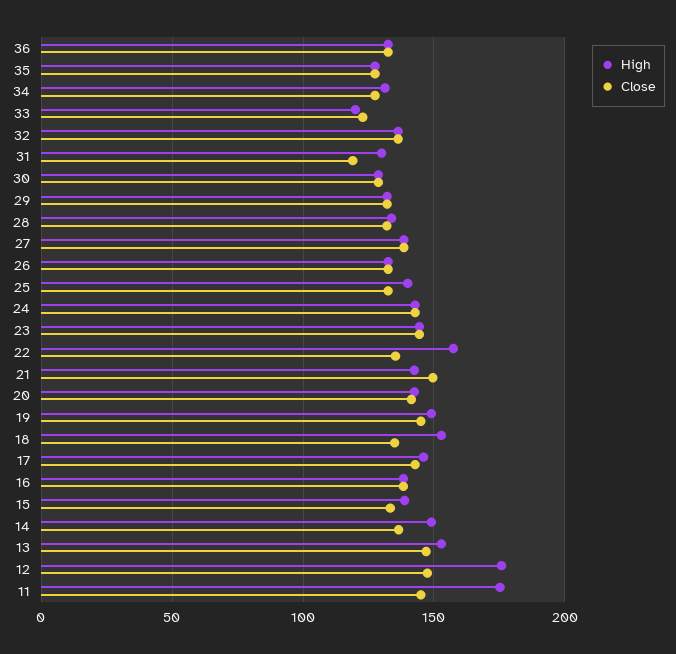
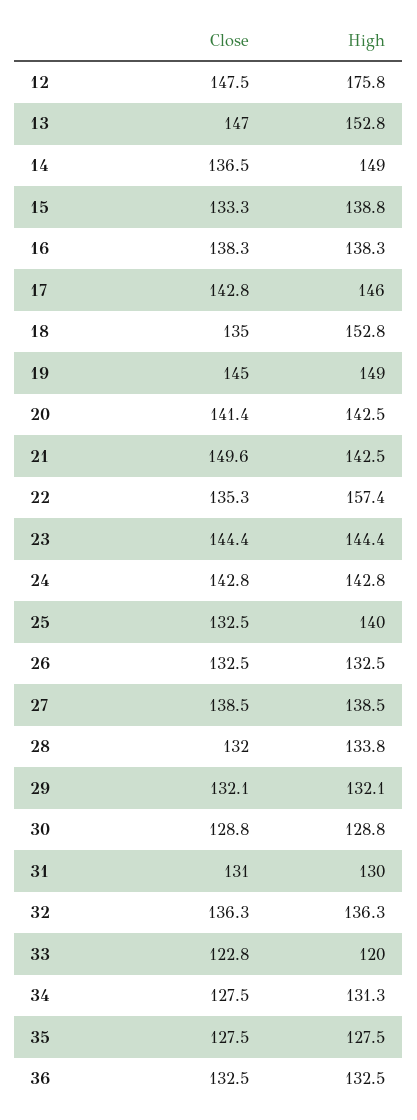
  {
    "High": {
      "36": 132.5,
      "35": 127.5,
      "34": 131.3,
      "33": 120,
      "32": 136.3,
      "31": 130,
      "30": 128.8,
      "29": 132.1,
      "28": 133.8,
      "27": 138.5,
      "26": 132.5,
      "25": 140,
      "24": 142.8,
      "23": 144.4,
      "22": 157.4,
      "21": 142.5,
      "20": 142.5,
      "19": 149,
      "18": 152.8,
      "17": 146,
      "16": 138.3,
      "15": 138.8,
      "14": 149,
      "13": 152.8,
-     "12": 175.8,
+     "12": 175.8
-     "11": 175
    },
    "Close": {
      "36": 132.5,
      "35": 127.5,
      "34": 127.5,
      "33": 122.8,
      "32": 136.3,
-     "31": 120,
+     "31": 131,
      "30": 128.8,
      "29": 132.1,
      "28": 132,
      "27": 138.5,
      "26": 132.5,
      "25": 132.5,
      "24": 142.8,
      "23": 144.4,
      "22": 135.3,
      "21": 149.6,
      "20": 141.4,
      "19": 145,
      "18": 135,
      "17": 142.8,
      "16": 138.3,
      "15": 133.3,
      "14": 136.5,
      "13": 147,
-     "12": 147.5,
+     "12": 147.5
-     "11": 145
    }
  }

